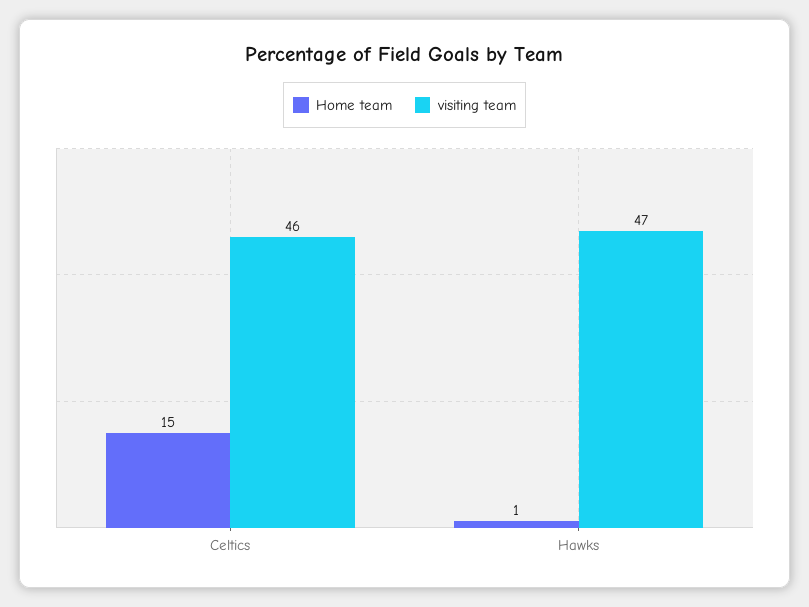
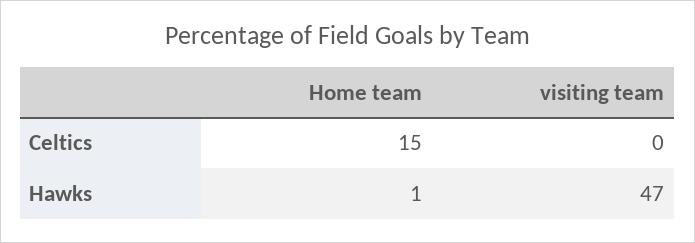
  {
    "Home team": {
      "Celtics": 15,
      "Hawks": 1
    },
    "visiting team": {
-     "Celtics": 46,
+     "Celtics": 0,
      "Hawks": 47
    }
  }

